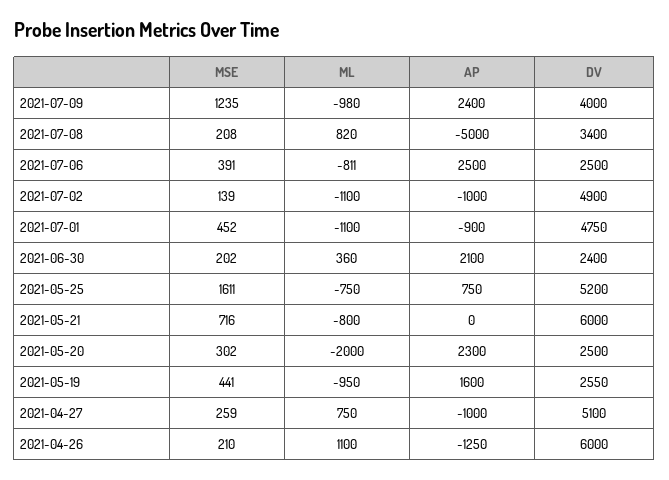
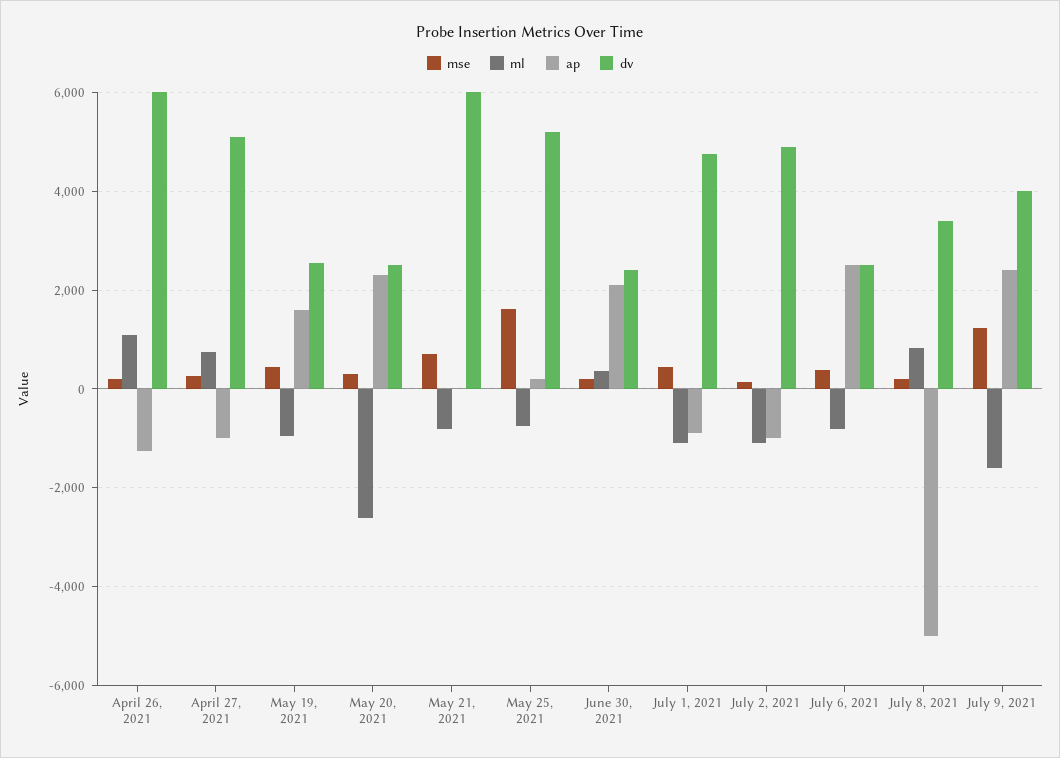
  {
    "MSE": {
      "2021-07-09": 1235,
      "2021-07-08": 208,
      "2021-07-06": 391,
      "2021-07-02": 139,
      "2021-07-01": 452,
      "2021-06-30": 202,
      "2021-05-25": 1611,
      "2021-05-21": 716,
      "2021-05-20": 302,
      "2021-05-19": 441,
      "2021-04-27": 259,
      "2021-04-26": 210
    },
    "ML": {
-     "2021-07-09": -980,
+     "2021-07-09": -1600,
      "2021-07-08": 820,
      "2021-07-06": -811,
      "2021-07-02": -1100,
      "2021-07-01": -1100,
      "2021-06-30": 360,
      "2021-05-25": -750,
      "2021-05-21": -800,
-     "2021-05-20": -2000,
+     "2021-05-20": -2600,
      "2021-05-19": -950,
      "2021-04-27": 750,
      "2021-04-26": 1100
    },
    "AP": {
      "2021-07-09": 2400,
      "2021-07-08": -5000,
      "2021-07-06": 2500,
      "2021-07-02": -1000,
      "2021-07-01": -900,
      "2021-06-30": 2100,
-     "2021-05-25": 750,
+     "2021-05-25": 200,
      "2021-05-21": 0,
      "2021-05-20": 2300,
      "2021-05-19": 1600,
      "2021-04-27": -1000,
      "2021-04-26": -1250
    },
    "DV": {
      "2021-07-09": 4000,
      "2021-07-08": 3400,
      "2021-07-06": 2500,
      "2021-07-02": 4900,
      "2021-07-01": 4750,
      "2021-06-30": 2400,
      "2021-05-25": 5200,
      "2021-05-21": 6000,
      "2021-05-20": 2500,
      "2021-05-19": 2550,
      "2021-04-27": 5100,
      "2021-04-26": 6000
    }
  }

